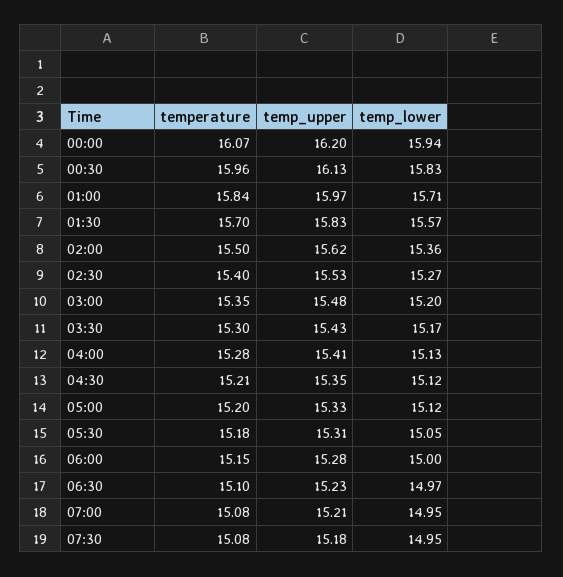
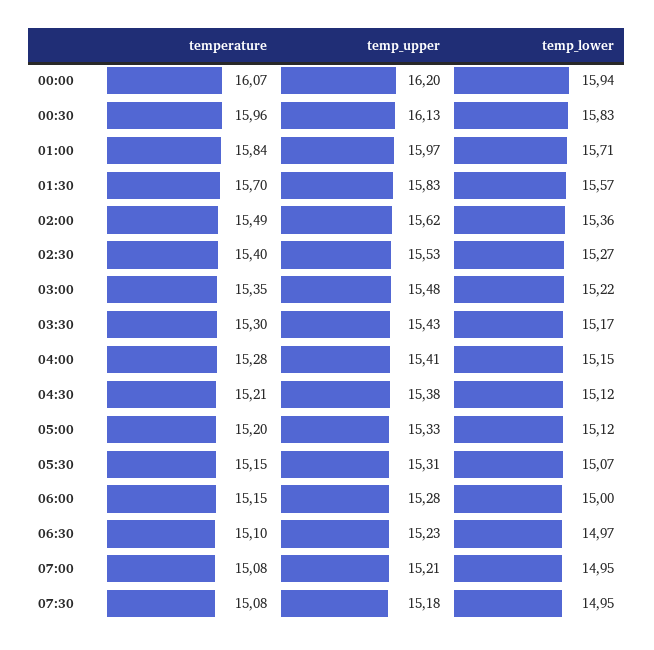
  {
    "temperature": {
      "00:00": 16.07,
      "00:30": 15.96,
      "01:00": 15.84,
      "01:30": 15.7,
-     "02:00": 15.5,
+     "02:00": 15.49,
      "02:30": 15.4,
      "03:00": 15.35,
      "03:30": 15.3,
      "04:00": 15.28,
      "04:30": 15.21,
      "05:00": 15.2,
-     "05:30": 15.18,
+     "05:30": 15.15,
      "06:00": 15.15,
      "06:30": 15.1,
      "07:00": 15.08,
      "07:30": 15.08
    },
    "temp_upper": {
      "00:00": 16.2,
      "00:30": 16.13,
      "01:00": 15.97,
      "01:30": 15.83,
      "02:00": 15.62,
      "02:30": 15.53,
      "03:00": 15.48,
      "03:30": 15.43,
      "04:00": 15.41,
-     "04:30": 15.35,
+     "04:30": 15.38,
      "05:00": 15.33,
      "05:30": 15.31,
      "06:00": 15.28,
      "06:30": 15.23,
      "07:00": 15.21,
      "07:30": 15.18
    },
    "temp_lower": {
      "00:00": 15.94,
      "00:30": 15.83,
      "01:00": 15.71,
      "01:30": 15.57,
      "02:00": 15.36,
      "02:30": 15.27,
-     "03:00": 15.2,
+     "03:00": 15.22,
      "03:30": 15.17,
-     "04:00": 15.13,
+     "04:00": 15.15,
      "04:30": 15.12,
      "05:00": 15.12,
-     "05:30": 15.05,
+     "05:30": 15.07,
      "06:00": 15,
      "06:30": 14.97,
      "07:00": 14.95,
      "07:30": 14.95
    }
  }

